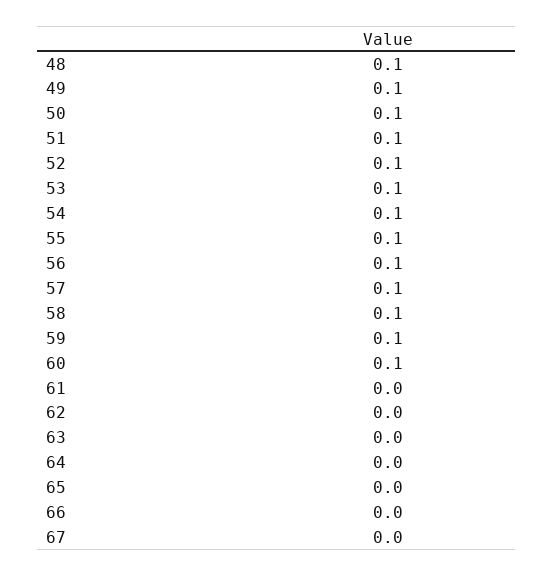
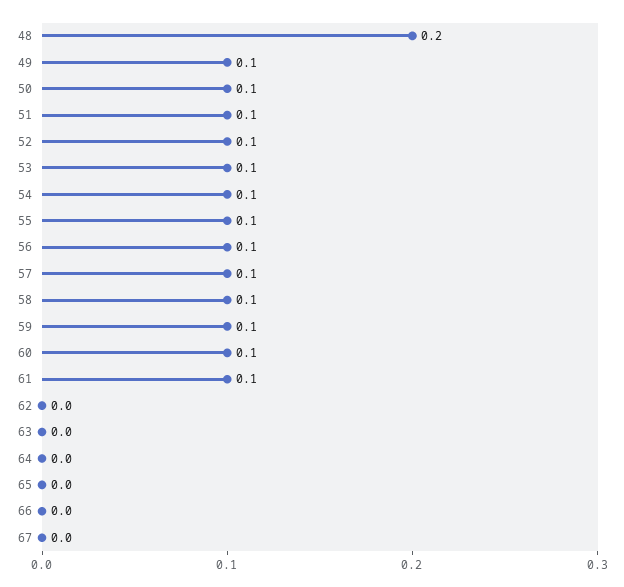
  {
-   "48": 0.1,
+   "48": 0.2,
    "49": 0.1,
    "50": 0.1,
    "51": 0.1,
    "52": 0.1,
    "53": 0.1,
    "54": 0.1,
    "55": 0.1,
    "56": 0.1,
    "57": 0.1,
    "58": 0.1,
    "59": 0.1,
    "60": 0.1,
-   "61": 0,
+   "61": 0.1,
    "62": 0,
    "63": 0,
    "64": 0,
    "65": 0,
    "66": 0,
    "67": 0
  }

